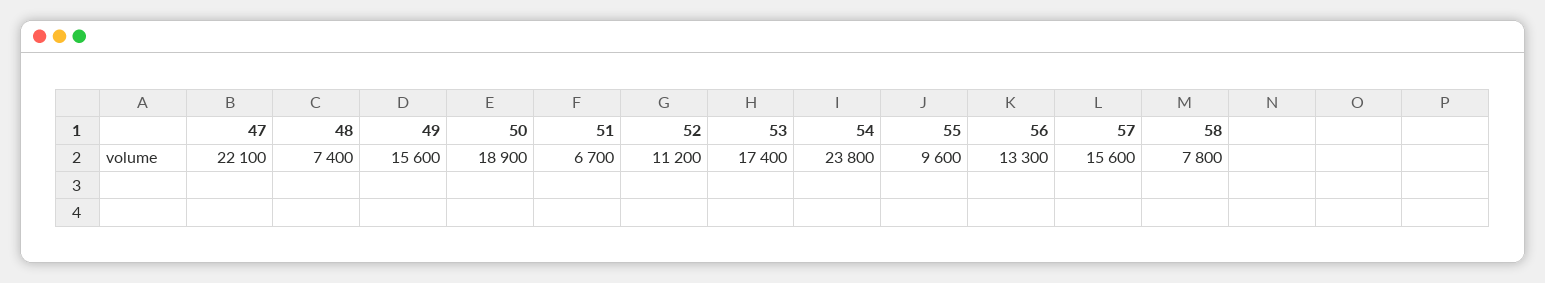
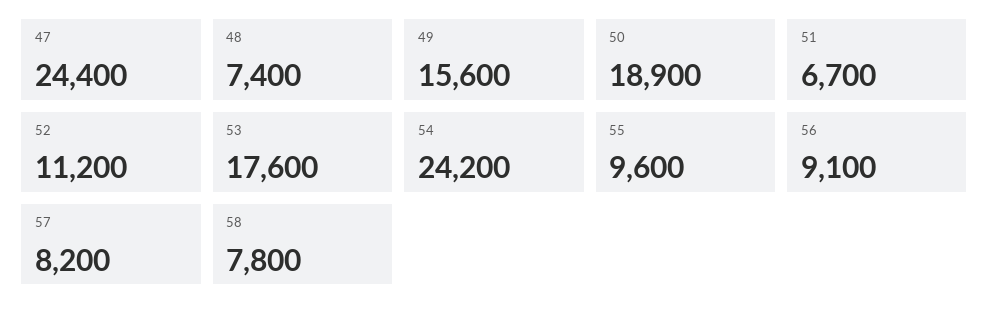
  {
-   "47": 22100,
+   "47": 24400,
    "48": 7400,
    "49": 15600,
    "50": 18900,
    "51": 6700,
    "52": 11200,
-   "53": 17400,
+   "53": 17600,
-   "54": 23800,
+   "54": 24200,
    "55": 9600,
-   "56": 13300,
+   "56": 9100,
-   "57": 15600,
+   "57": 8200,
    "58": 7800
  }

